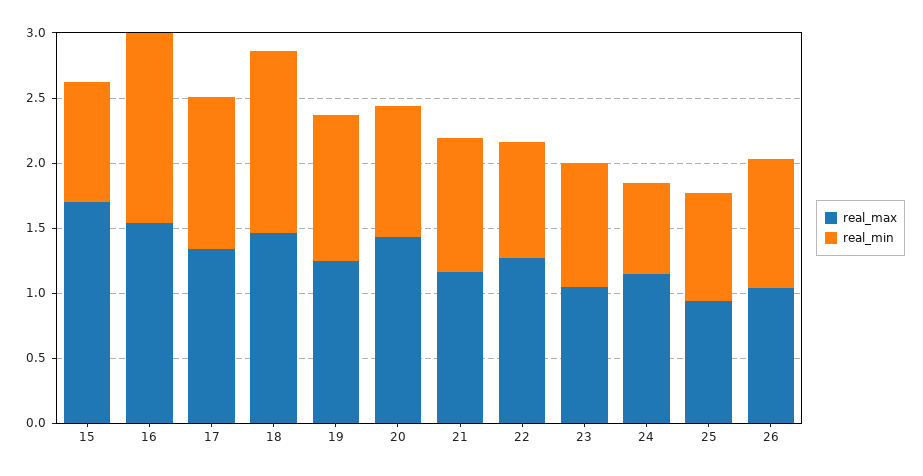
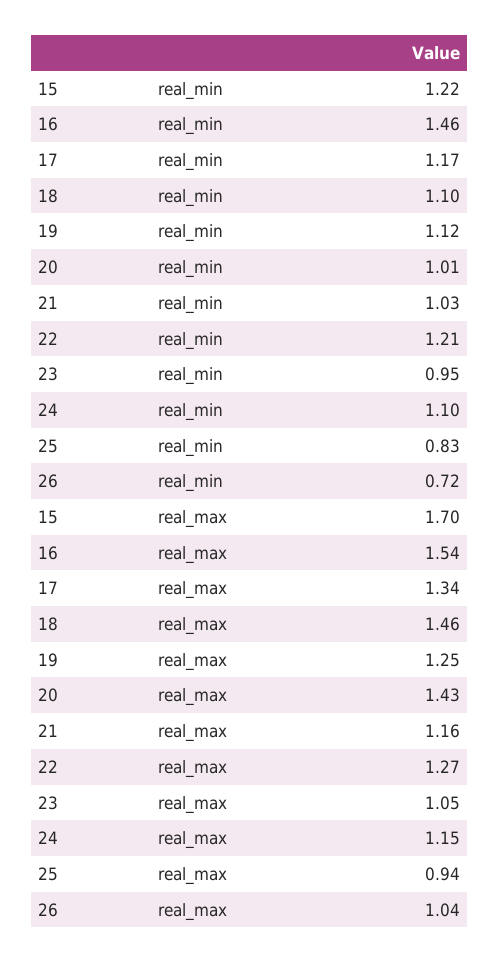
  {
    "real_max": {
      "15": 1.7,
      "16": 1.54,
      "17": 1.34,
      "18": 1.46,
      "19": 1.25,
      "20": 1.43,
      "21": 1.16,
      "22": 1.27,
      "23": 1.05,
      "24": 1.15,
      "25": 0.94,
      "26": 1.04
    },
    "real_min": {
-     "15": 0.9,
+     "15": 1.22,
      "16": 1.46,
      "17": 1.17,
-     "18": 1.4,
+     "18": 1.1,
      "19": 1.12,
      "20": 1.01,
      "21": 1.03,
-     "22": 0.9,
+     "22": 1.21,
      "23": 0.95,
-     "24": 0.7,
+     "24": 1.1,
      "25": 0.83,
-     "26": 1
+     "26": 0.72
    }
  }

